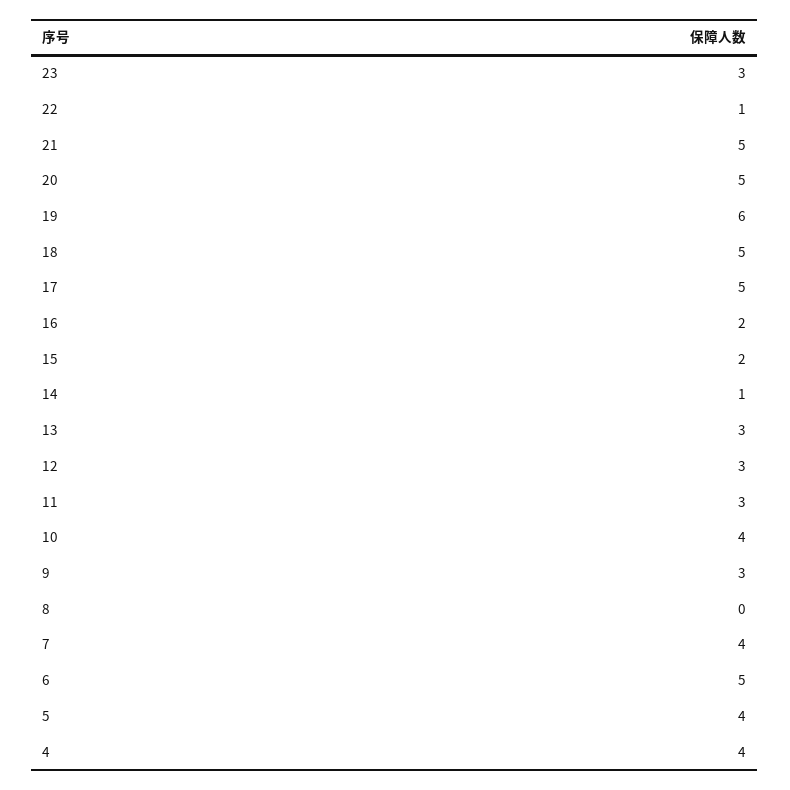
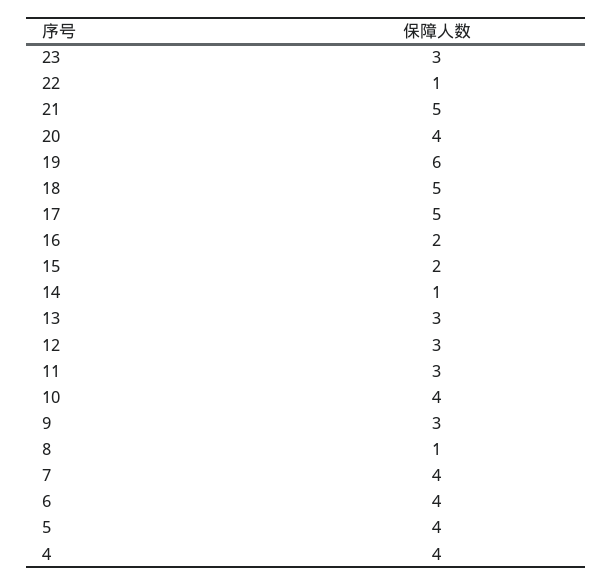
  {
    "23": 3,
    "22": 1,
    "21": 5,
-   "20": 5,
+   "20": 4,
    "19": 6,
    "18": 5,
    "17": 5,
    "16": 2,
    "15": 2,
    "14": 1,
    "13": 3,
    "12": 3,
    "11": 3,
    "10": 4,
    "9": 3,
-   "8": 0,
+   "8": 1,
    "7": 4,
-   "6": 5,
+   "6": 4,
    "5": 4,
    "4": 4
  }

